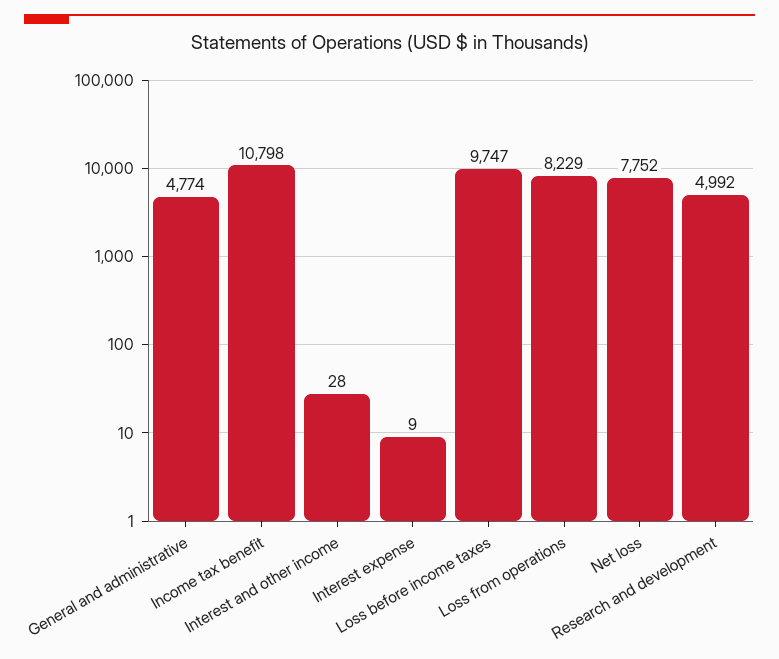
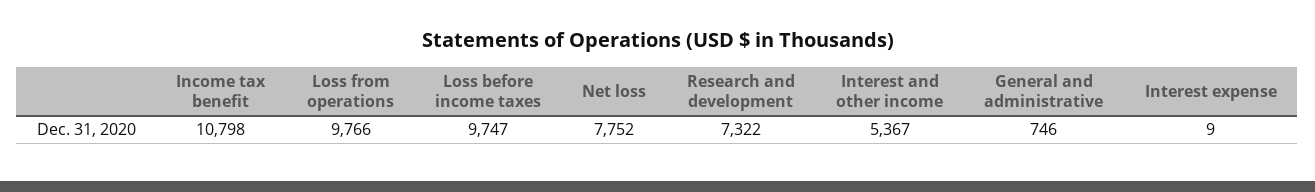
  {
-   "General and administrative": 4774,
+   "General and administrative": 746,
    "Income tax benefit": 10798,
-   "Interest and other income": 28,
+   "Interest and other income": 5367,
    "Interest expense": 9,
    "Loss before income taxes": 9747,
-   "Loss from operations": 8229,
+   "Loss from operations": 9766,
    "Net loss": 7752,
-   "Research and development": 4992
+   "Research and development": 7322
  }

